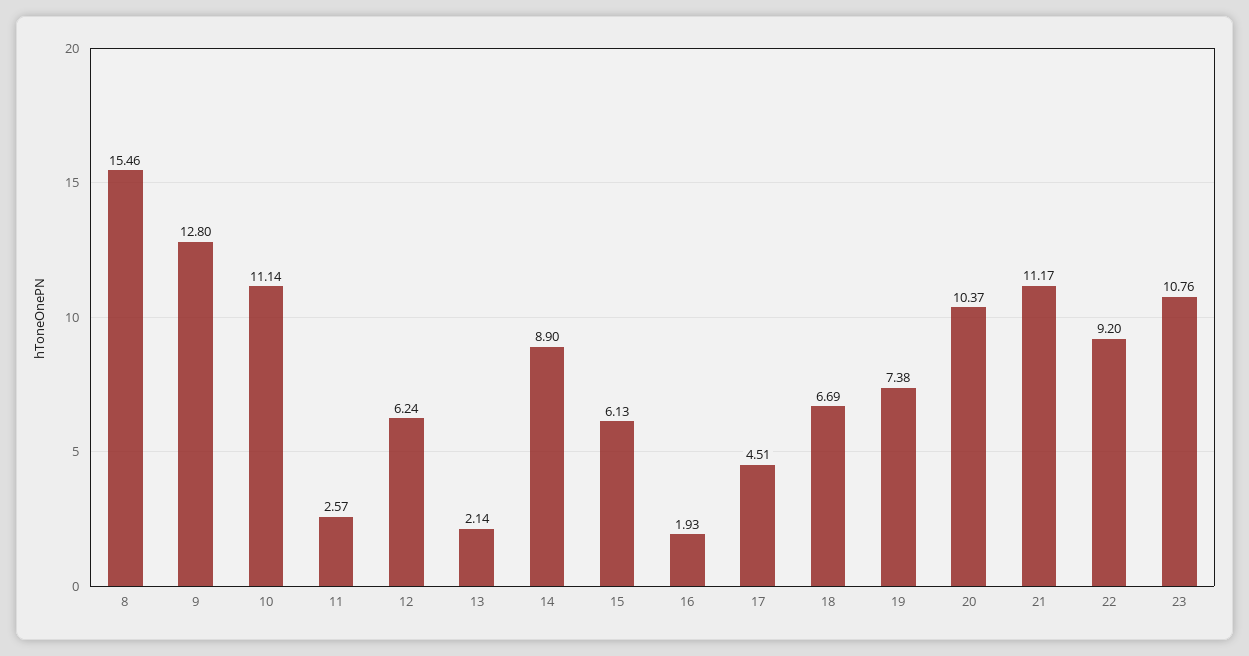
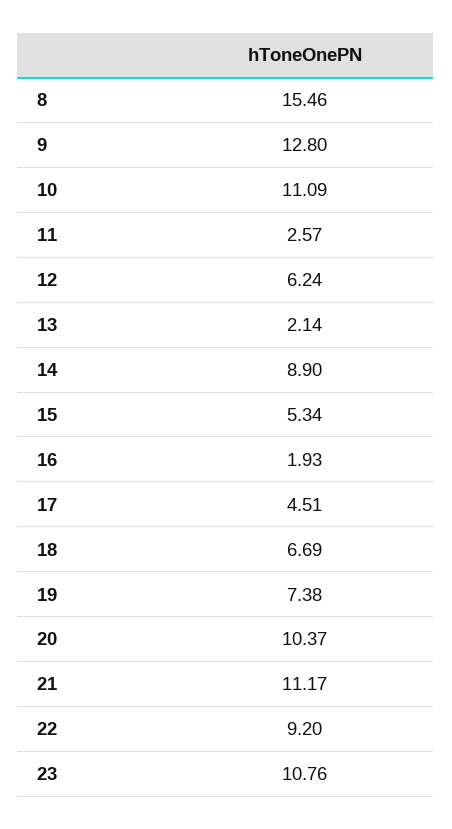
  {
    "8": 15.46,
    "9": 12.8,
-   "10": 11.14,
+   "10": 11.09,
    "11": 2.57,
    "12": 6.24,
    "13": 2.14,
    "14": 8.9,
-   "15": 6.13,
+   "15": 5.34,
    "16": 1.93,
    "17": 4.51,
    "18": 6.69,
    "19": 7.38,
    "20": 10.37,
    "21": 11.17,
    "22": 9.2,
    "23": 10.76
  }

